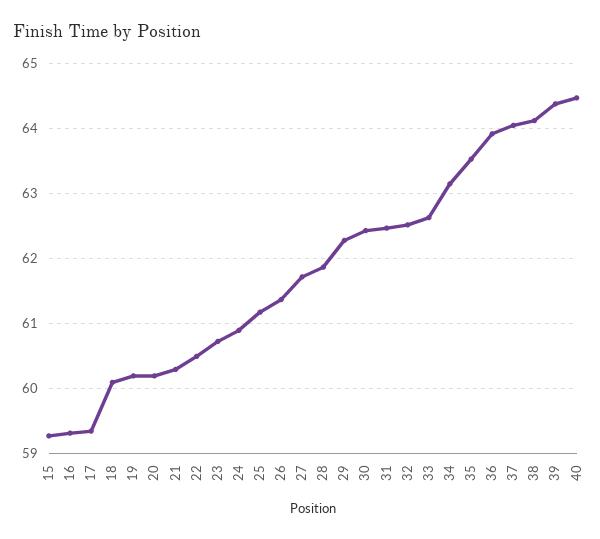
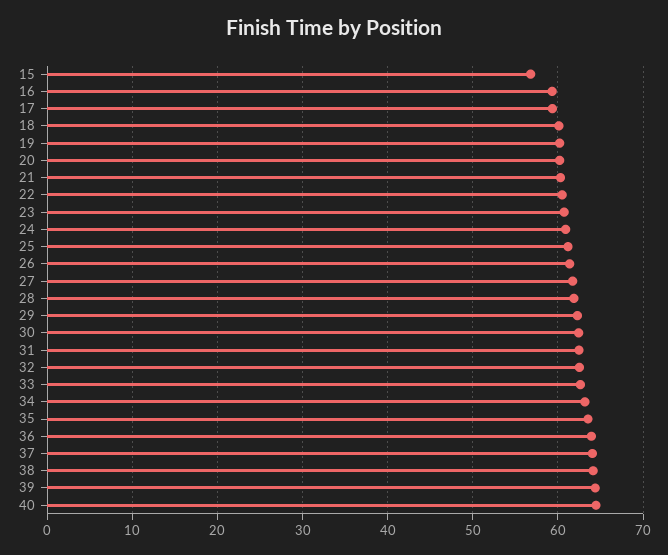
  {
-   "15": 59.3,
+   "15": 57,
    "16": 59.3,
    "17": 59.4,
    "18": 60.1,
    "19": 60.2,
    "20": 60.2,
    "21": 60.3,
    "22": 60.5,
    "23": 60.7,
    "24": 60.9,
    "25": 61.2,
    "26": 61.4,
    "27": 61.7,
    "28": 61.9,
    "29": 62.3,
    "30": 62.4,
    "31": 62.5,
    "32": 62.5,
    "33": 62.6,
    "34": 63.2,
    "35": 63.5,
    "36": 63.9,
    "37": 64.1,
    "38": 64.1,
    "39": 64.4,
    "40": 64.5
  }

